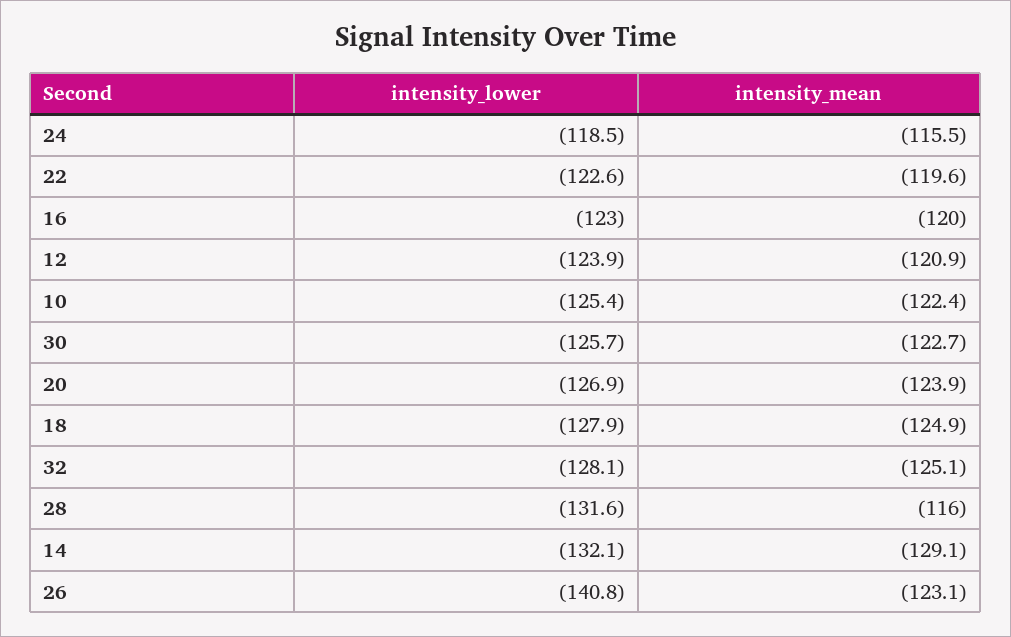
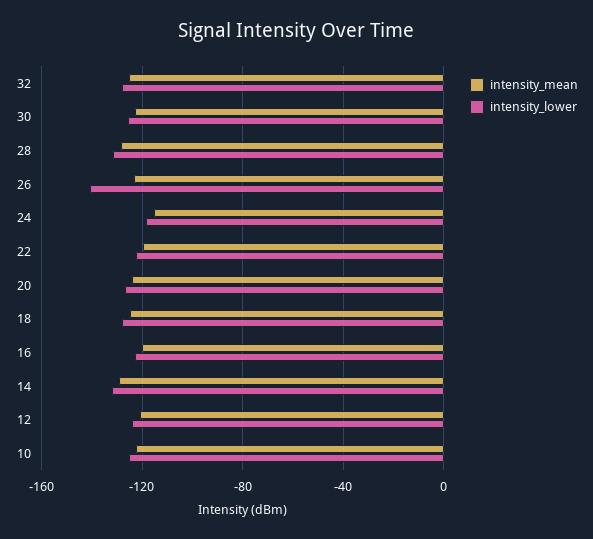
  {
    "intensity_lower": {
      "24": -118.5,
      "22": -122.6,
      "16": -123,
      "12": -123.9,
      "10": -125.4,
      "30": -125.7,
      "20": -126.9,
      "18": -127.9,
      "32": -128.1,
      "28": -131.6,
      "14": -132.1,
      "26": -140.8
    },
    "intensity_mean": {
      "24": -115.5,
      "22": -119.6,
      "16": -120,
      "12": -120.9,
      "10": -122.4,
      "30": -122.7,
      "20": -123.9,
      "18": -124.9,
      "32": -125.1,
-     "28": -116,
+     "28": -130,
      "14": -129.1,
      "26": -123.1
    }
  }

